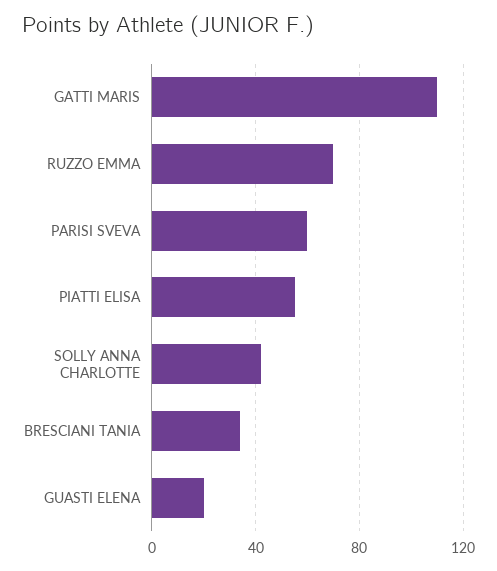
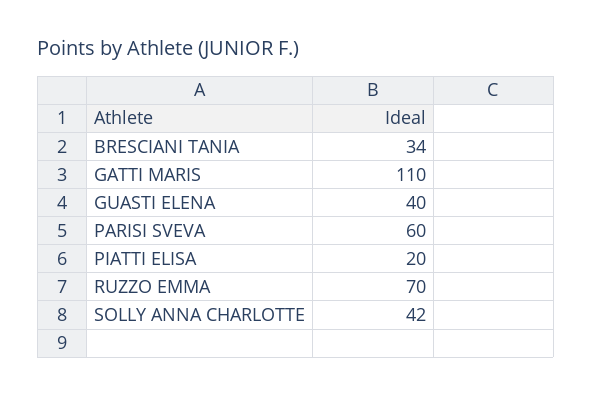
  {
    "GATTI MARIS": 110,
    "RUZZO EMMA": 70,
    "PARISI SVEVA": 60,
-   "PIATTI ELISA": 55,
+   "PIATTI ELISA": 20,
    "SOLLY ANNA CHARLOTTE": 42,
    "BRESCIANI TANIA": 34,
-   "GUASTI ELENA": 20
+   "GUASTI ELENA": 40
  }

